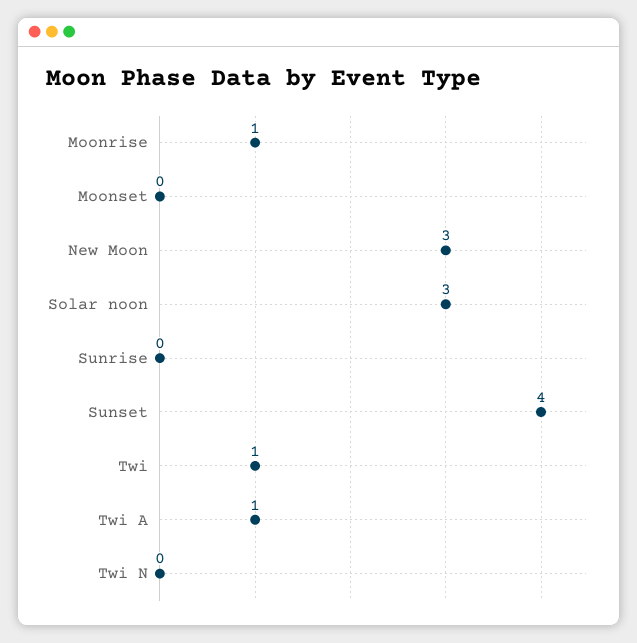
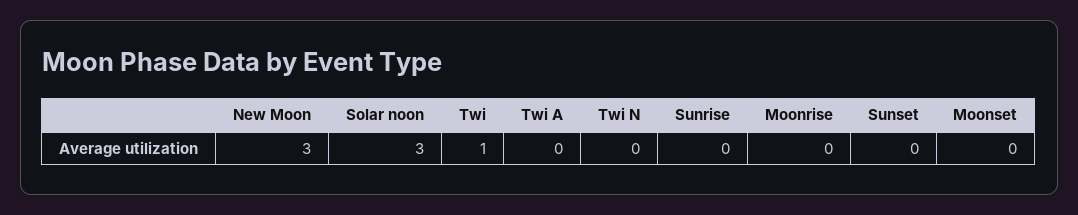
  {
-   "Moonrise": 1,
+   "Moonrise": 0,
    "Moonset": 0,
    "New Moon": 3,
    "Solar noon": 3,
    "Sunrise": 0,
-   "Sunset": 4,
+   "Sunset": 0,
    "Twi": 1,
-   "Twi A": 1,
+   "Twi A": 0,
    "Twi N": 0
  }

